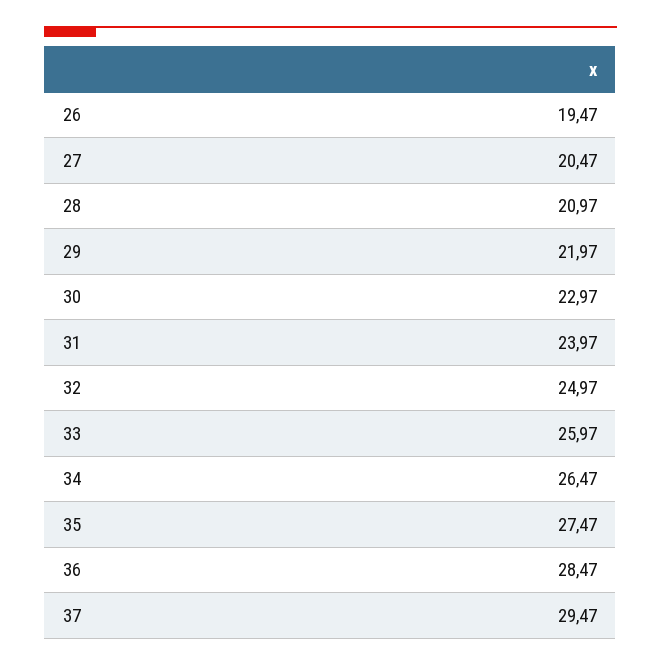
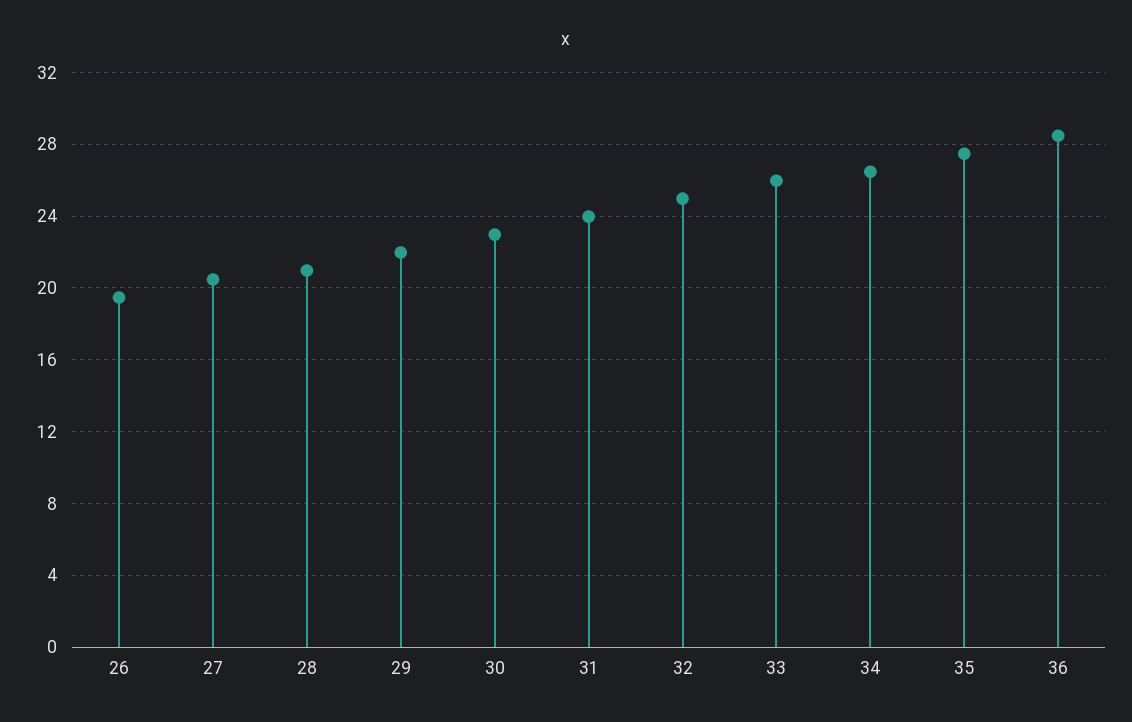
  {
    "26": 19.47,
    "27": 20.47,
    "28": 20.97,
    "29": 21.97,
    "30": 22.97,
    "31": 23.97,
    "32": 24.97,
    "33": 25.97,
    "34": 26.47,
    "35": 27.47,
-   "36": 28.47,
+   "36": 28.47
-   "37": 29.47
  }

